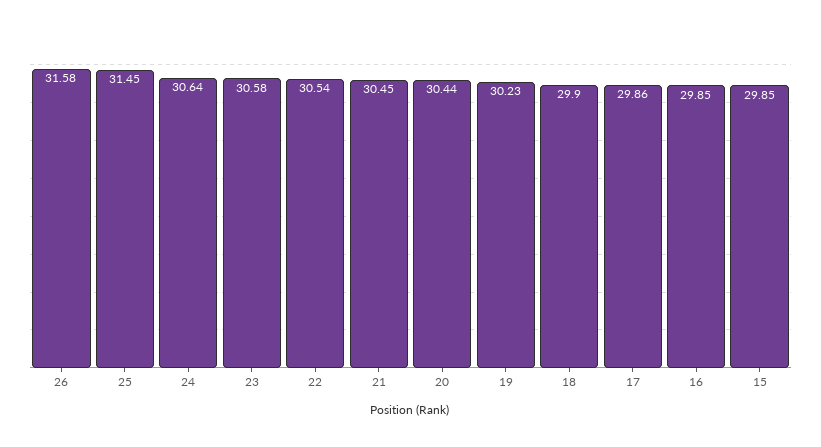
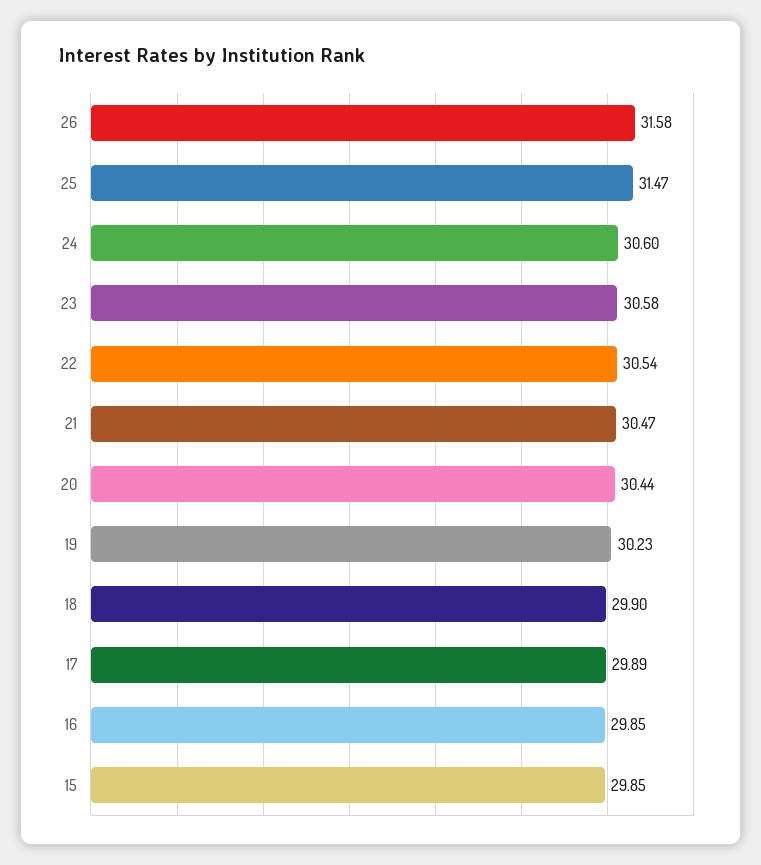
  {
    "26": 31.58,
-   "25": 31.45,
+   "25": 31.47,
-   "24": 30.64,
+   "24": 30.6,
    "23": 30.58,
    "22": 30.54,
-   "21": 30.45,
+   "21": 30.47,
    "20": 30.44,
    "19": 30.23,
    "18": 29.9,
-   "17": 29.86,
+   "17": 29.89,
    "16": 29.85,
    "15": 29.85
  }

